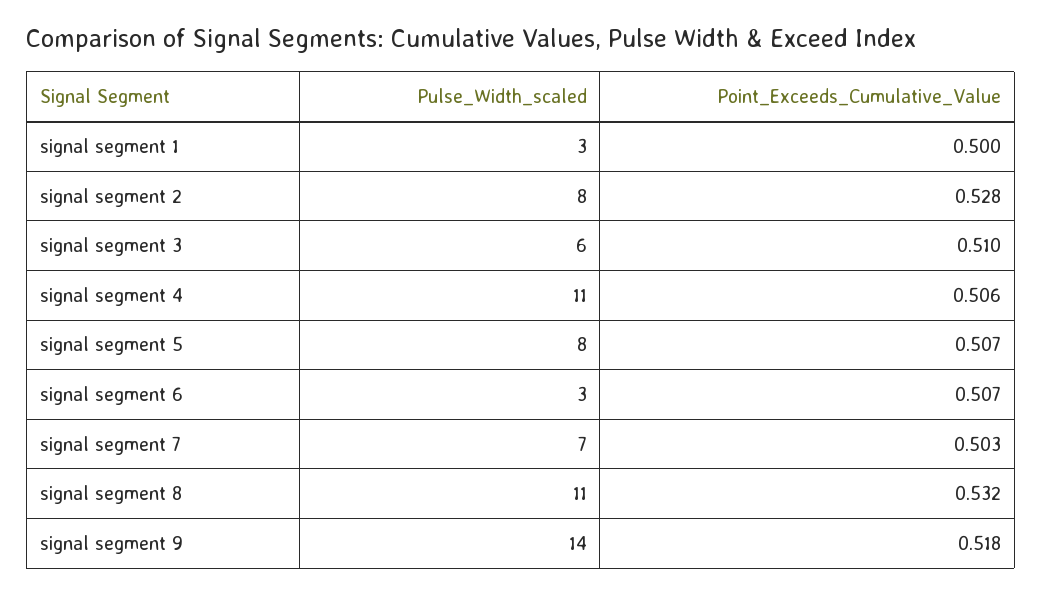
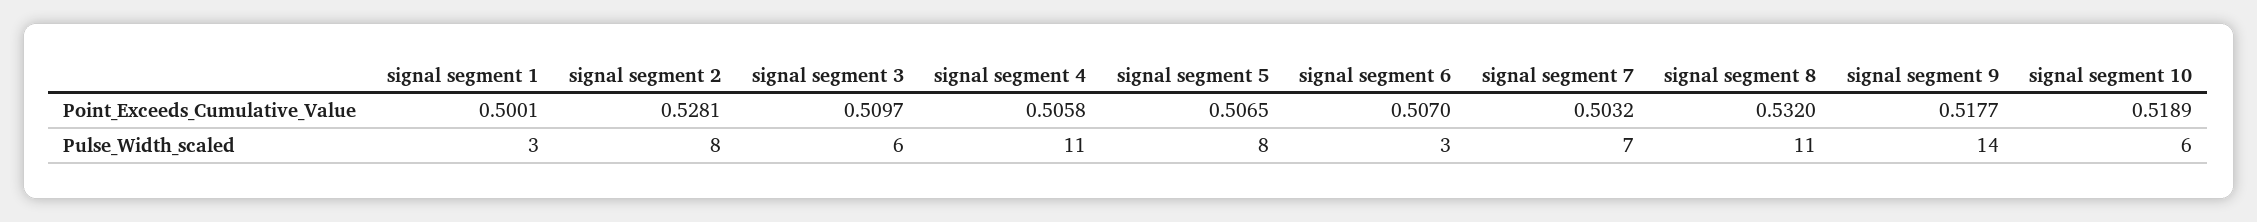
  {
    "Pulse_Width_scaled": {
      "signal segment 1": 3,
      "signal segment 2": 8,
      "signal segment 3": 6,
      "signal segment 4": 11,
      "signal segment 5": 8,
      "signal segment 6": 3,
      "signal segment 7": 7,
      "signal segment 8": 11,
-     "signal segment 9": 14
+     "signal segment 9": 14,
+     "signal segment 10": 6
    },
    "Point_Exceeds_Cumulative_Value": {
      "signal segment 1": 0.5001,
      "signal segment 2": 0.5281,
      "signal segment 3": 0.5097,
      "signal segment 4": 0.5058,
      "signal segment 5": 0.5065,
      "signal segment 6": 0.507,
      "signal segment 7": 0.5032,
      "signal segment 8": 0.532,
-     "signal segment 9": 0.5177
+     "signal segment 9": 0.5177,
+     "signal segment 10": 0.5189
    }
  }

